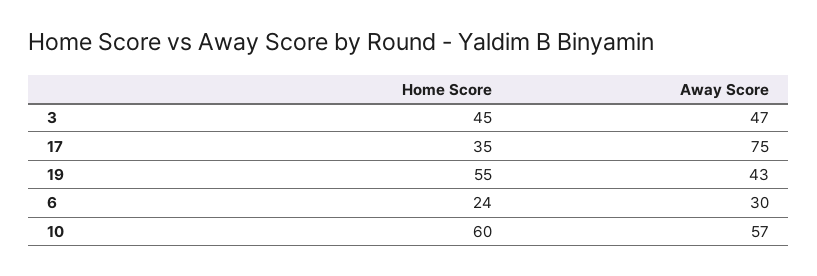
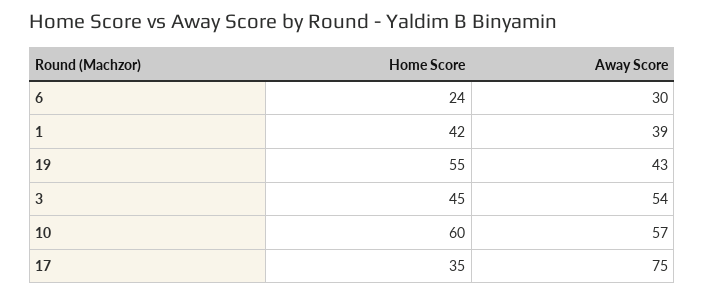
  {
    "Home Score": {
      "3": 45,
      "17": 35,
      "19": 55,
      "6": 24,
-     "10": 60
+     "10": 60,
+     "1": 42
    },
    "Away Score": {
-     "3": 47,
+     "3": 54,
      "17": 75,
      "19": 43,
      "6": 30,
-     "10": 57
+     "10": 57,
+     "1": 39
    }
  }

